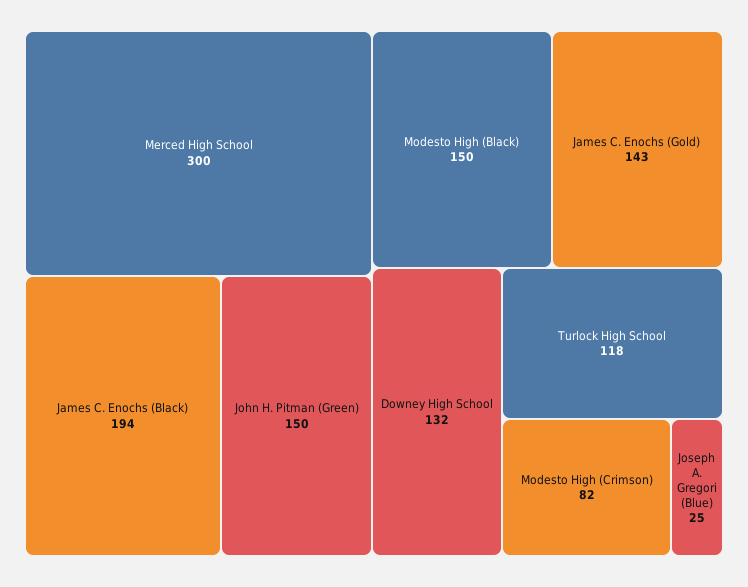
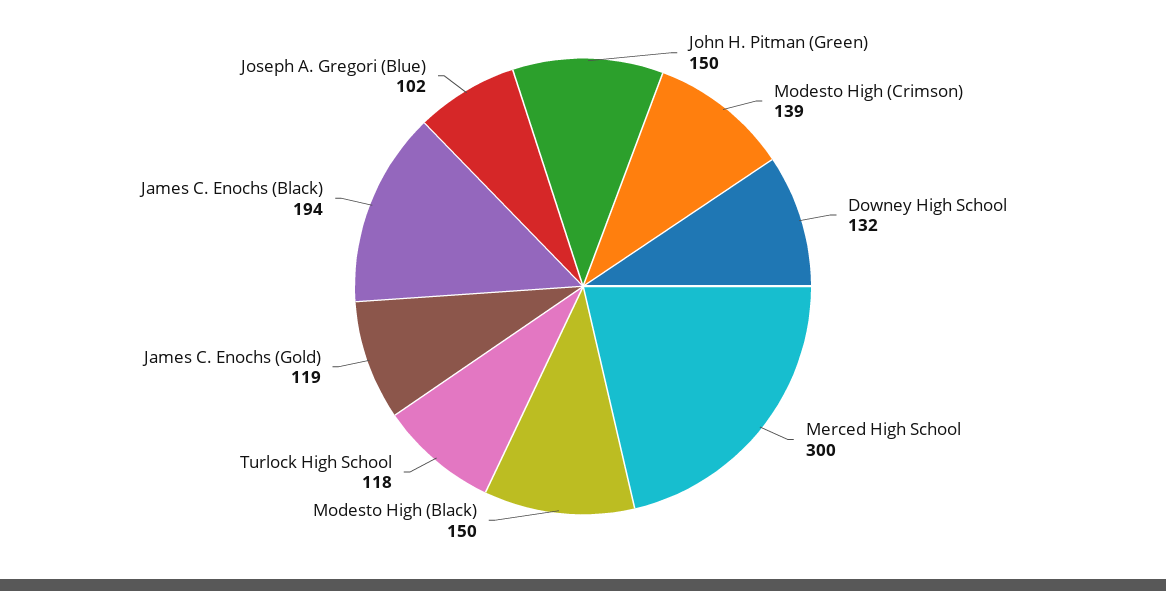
  {
    "Merced High School": 300,
    "James C. Enochs (Black)": 194,
    "John H. Pitman (Green)": 150,
    "Modesto High (Black)": 150,
-   "James C. Enochs (Gold)": 143,
+   "James C. Enochs (Gold)": 119,
    "Downey High School": 132,
    "Turlock High School": 118,
-   "Modesto High (Crimson)": 82,
+   "Modesto High (Crimson)": 139,
-   "Joseph A. Gregori (Blue)": 25
+   "Joseph A. Gregori (Blue)": 102
  }

